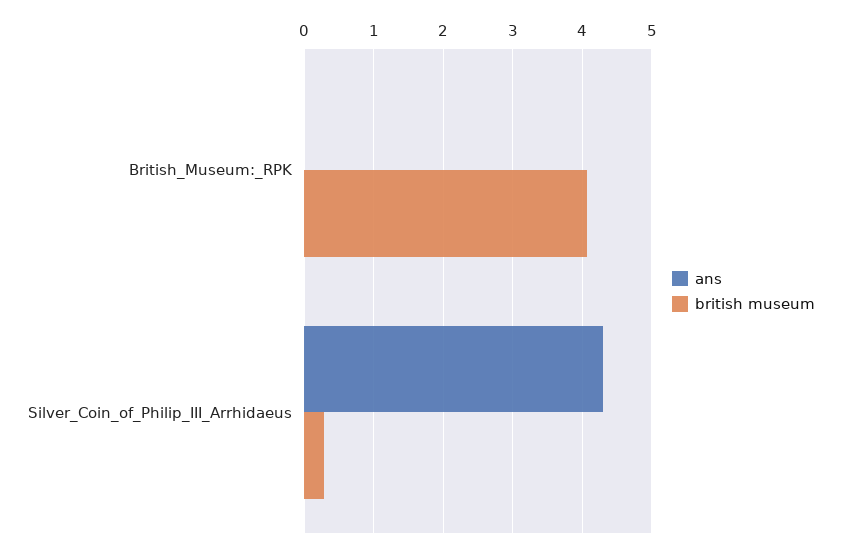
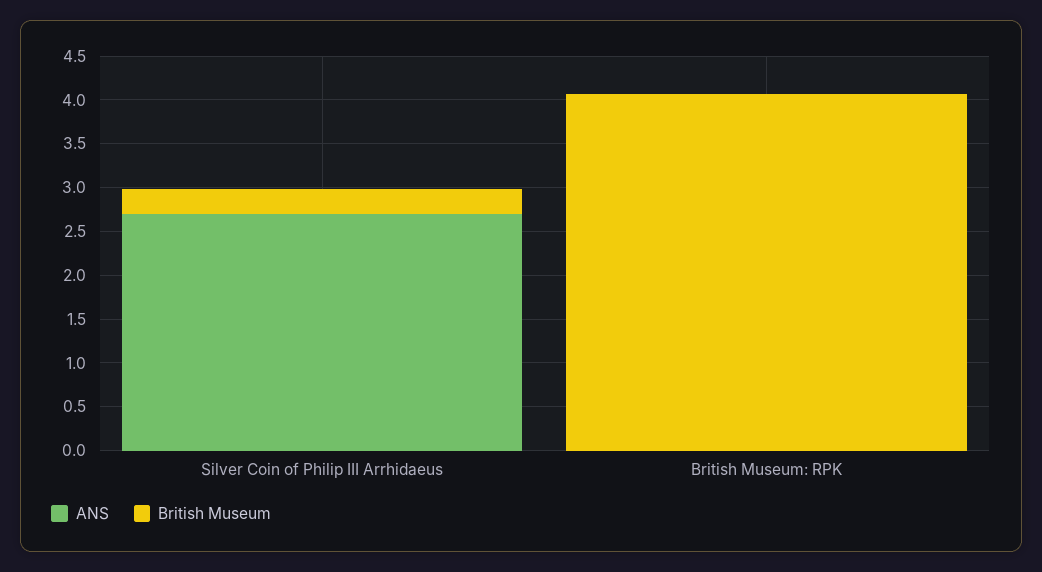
  {
    "ans": {
      "British_Museum:_RPK": 0,
-     "Silver_Coin_of_Philip_III_Arrhidaeus": 4.3
+     "Silver_Coin_of_Philip_III_Arrhidaeus": 2.7
    },
    "british museum": {
      "British_Museum:_RPK": 4.1,
      "Silver_Coin_of_Philip_III_Arrhidaeus": 0.3
    }
  }

